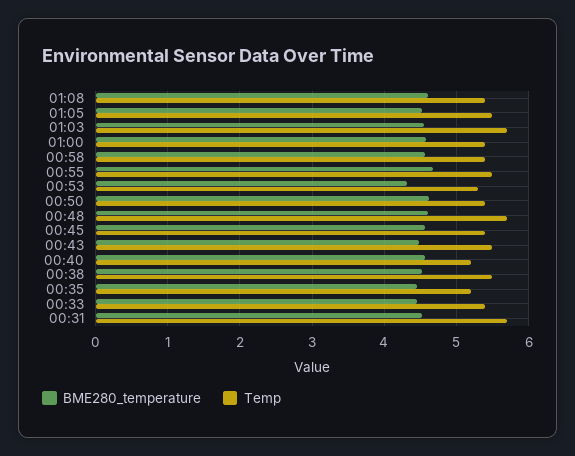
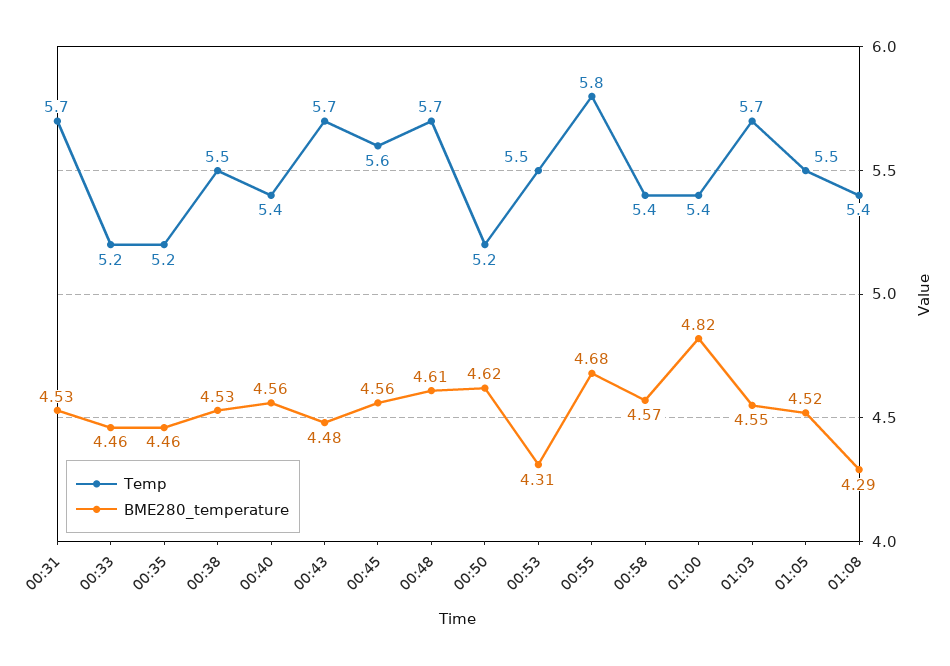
  {
    "BME280_temperature": {
-     "01:08": 4.6,
+     "01:08": 4.29,
      "01:05": 4.52,
      "01:03": 4.55,
-     "01:00": 4.6,
+     "01:00": 4.82,
      "00:58": 4.57,
      "00:55": 4.68,
      "00:53": 4.31,
      "00:50": 4.62,
      "00:48": 4.61,
      "00:45": 4.56,
      "00:43": 4.48,
      "00:40": 4.56,
      "00:38": 4.53,
      "00:35": 4.46,
      "00:33": 4.46,
      "00:31": 4.53
    },
    "Temp": {
      "01:08": 5.4,
      "01:05": 5.5,
      "01:03": 5.7,
      "01:00": 5.4,
      "00:58": 5.4,
-     "00:55": 5.5,
+     "00:55": 5.8,
-     "00:53": 5.3,
+     "00:53": 5.5,
-     "00:50": 5.4,
+     "00:50": 5.2,
      "00:48": 5.7,
-     "00:45": 5.4,
+     "00:45": 5.6,
-     "00:43": 5.5,
+     "00:43": 5.7,
-     "00:40": 5.2,
+     "00:40": 5.4,
      "00:38": 5.5,
      "00:35": 5.2,
-     "00:33": 5.4,
+     "00:33": 5.2,
      "00:31": 5.7
    }
  }

